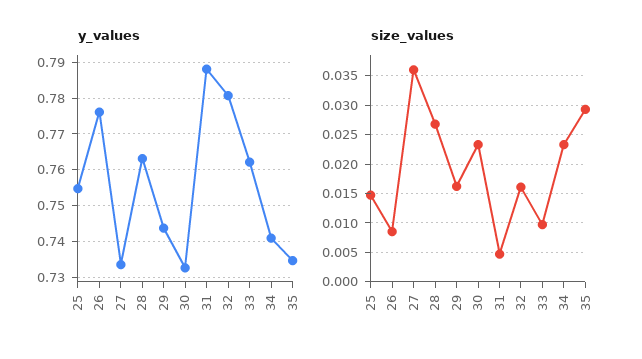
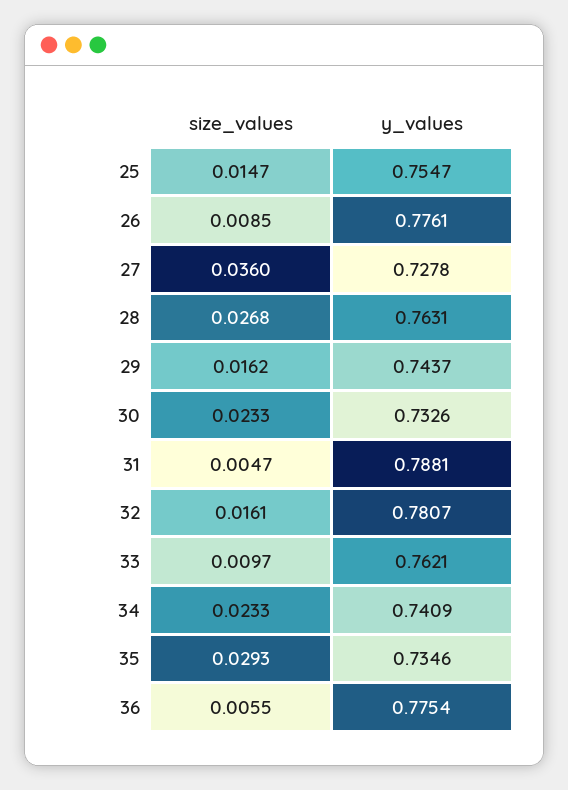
  {
    "y_values": {
      "25": 0.7547,
      "26": 0.7761,
-     "27": 0.734,
+     "27": 0.7278,
      "28": 0.7631,
      "29": 0.7437,
      "30": 0.7326,
      "31": 0.7881,
      "32": 0.7807,
      "33": 0.7621,
      "34": 0.7409,
-     "35": 0.7346
+     "35": 0.7346,
+     "36": 0.7754
    },
    "size_values": {
      "25": 0.0147,
      "26": 0.0085,
      "27": 0.036,
      "28": 0.0268,
      "29": 0.0162,
      "30": 0.0233,
      "31": 0.0047,
      "32": 0.0161,
      "33": 0.0097,
      "34": 0.0233,
-     "35": 0.0293
+     "35": 0.0293,
+     "36": 0.0055
    }
  }

